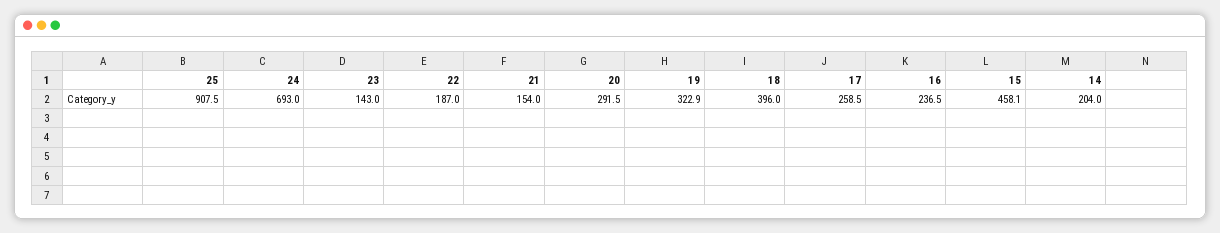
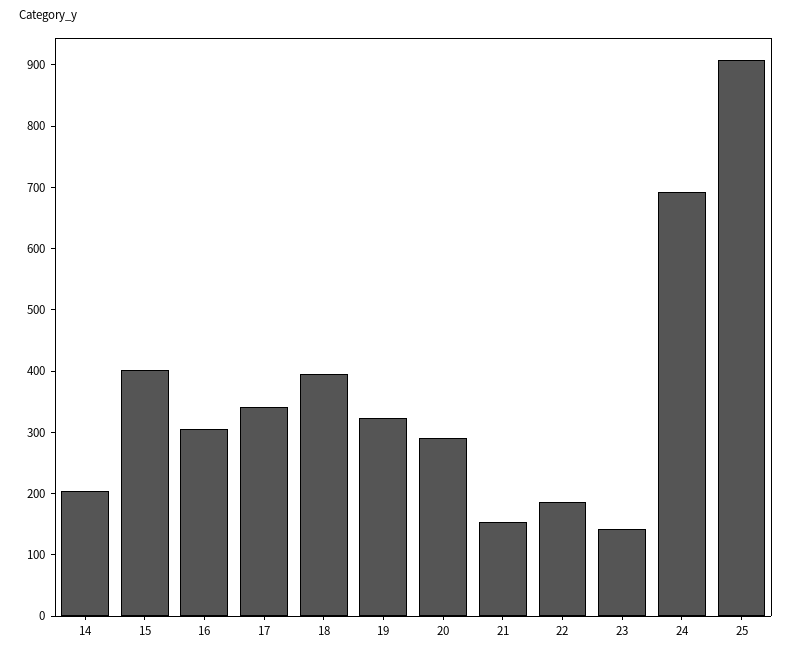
  {
    "25": 907.5,
    "24": 693,
    "23": 143,
    "22": 187,
    "21": 154,
    "20": 291.5,
    "19": 322.9,
    "18": 396,
-   "17": 258.5,
+   "17": 340,
-   "16": 236.5,
+   "16": 300,
-   "15": 458.1,
+   "15": 400,
    "14": 204
  }

